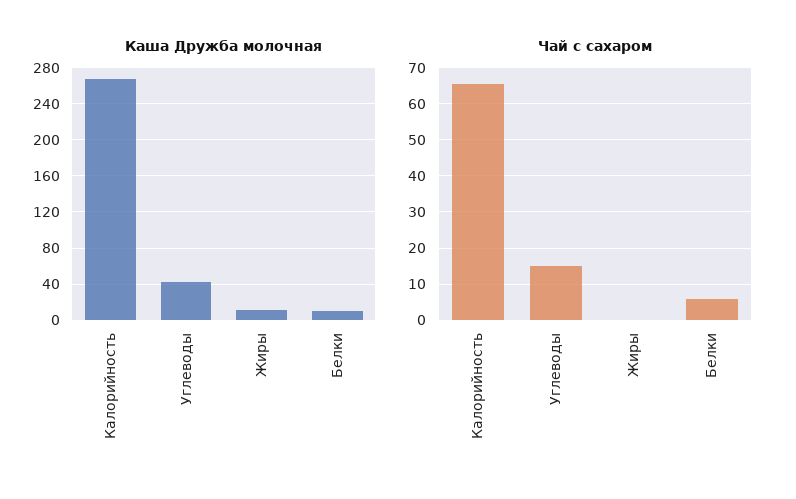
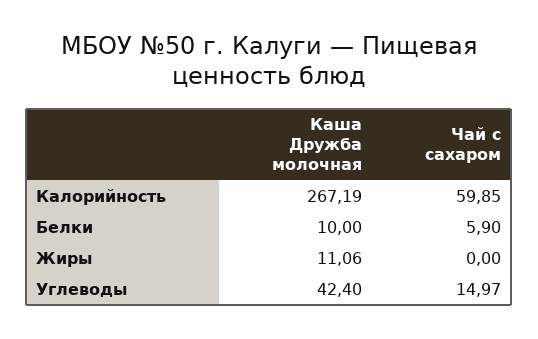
  {
    "Каша Дружба молочная": {
      "Калорийность": 267.19,
      "Углеводы": 42.4,
      "Жиры": 11.06,
      "Белки": 10
    },
    "Чай с сахаром": {
-     "Калорийность": 66,
+     "Калорийность": 59.85,
      "Углеводы": 14.97,
      "Жиры": 0,
      "Белки": 5.9
    }
  }

